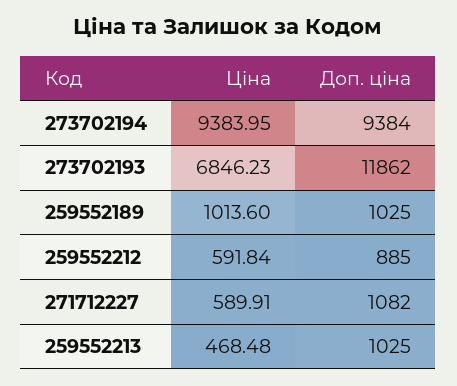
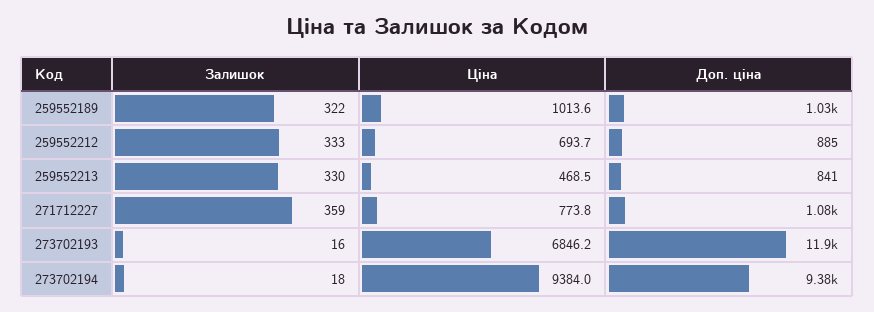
  {
    "Ціна": {
      "273702194": 9383.95,
      "273702193": 6846.23,
      "259552189": 1013.6,
-     "259552212": 591.84,
+     "259552212": 693.7,
-     "271712227": 589.91,
+     "271712227": 773.8,
      "259552213": 468.48
    },
    "Доп. ціна": {
      "273702194": 9384,
      "273702193": 11862,
      "259552189": 1025,
      "259552212": 885,
      "271712227": 1082,
-     "259552213": 1025
+     "259552213": 841
-   }
+   },
+   "Залишок": {
+     "259552189": 322,
+     "259552212": 333,
+     "259552213": 330,
+     "271712227": 359,
+     "273702193": 16,
+     "273702194": 18
+   }
  }

